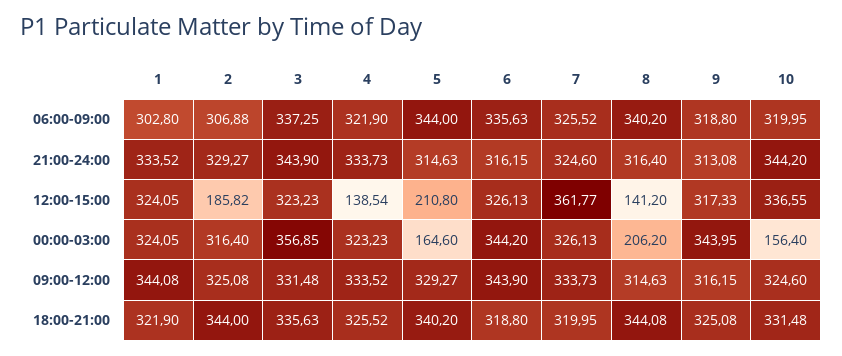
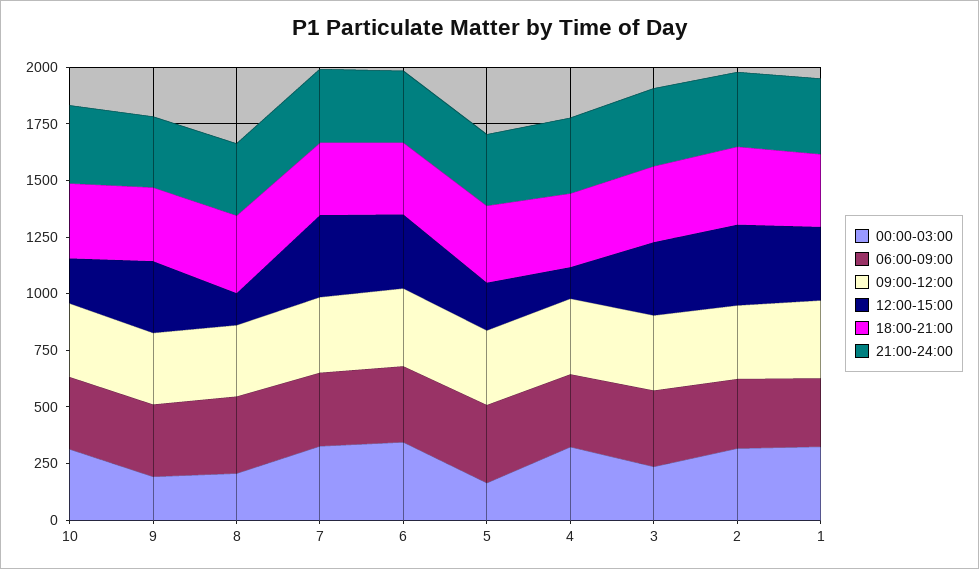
  {
    "06:00-09:00": {
      "1": 302.8,
      "2": 306.88,
      "3": 337.25,
      "4": 321.9,
      "5": 344,
      "6": 335.63,
      "7": 325.52,
      "8": 340.2,
      "9": 318.8,
      "10": 319.95
    },
    "21:00-24:00": {
      "1": 333.52,
      "2": 329.27,
      "3": 343.9,
      "4": 333.73,
      "5": 314.63,
      "6": 316.15,
      "7": 324.6,
      "8": 316.4,
      "9": 313.08,
      "10": 344.2
    },
    "12:00-15:00": {
      "1": 324.05,
-     "2": 185.82,
+     "2": 350,
      "3": 323.23,
      "4": 138.54,
      "5": 210.8,
      "6": 326.13,
      "7": 361.77,
      "8": 141.2,
      "9": 317.33,
-     "10": 336.55
+     "10": 200
    },
    "00:00-03:00": {
      "1": 324.05,
      "2": 316.4,
-     "3": 356.85,
+     "3": 250,
      "4": 323.23,
      "5": 164.6,
      "6": 344.2,
      "7": 326.13,
      "8": 206.2,
-     "9": 343.95,
+     "9": 200,
-     "10": 156.4
+     "10": 300
    },
    "09:00-12:00": {
      "1": 344.08,
      "2": 325.08,
      "3": 331.48,
      "4": 333.52,
      "5": 329.27,
      "6": 343.9,
      "7": 333.73,
      "8": 314.63,
      "9": 316.15,
      "10": 324.6
    },
    "18:00-21:00": {
      "1": 321.9,
      "2": 344,
      "3": 335.63,
      "4": 325.52,
      "5": 340.2,
      "6": 318.8,
      "7": 319.95,
      "8": 344.08,
      "9": 325.08,
      "10": 331.48
    }
  }

